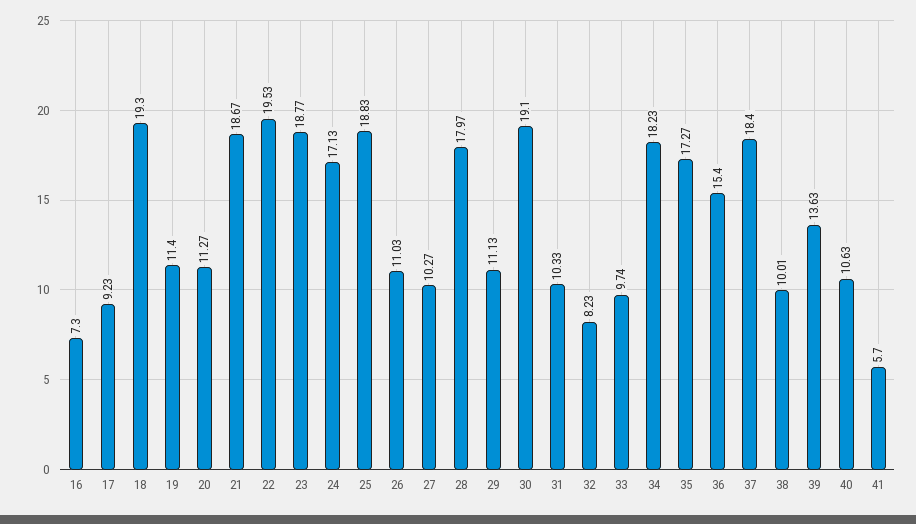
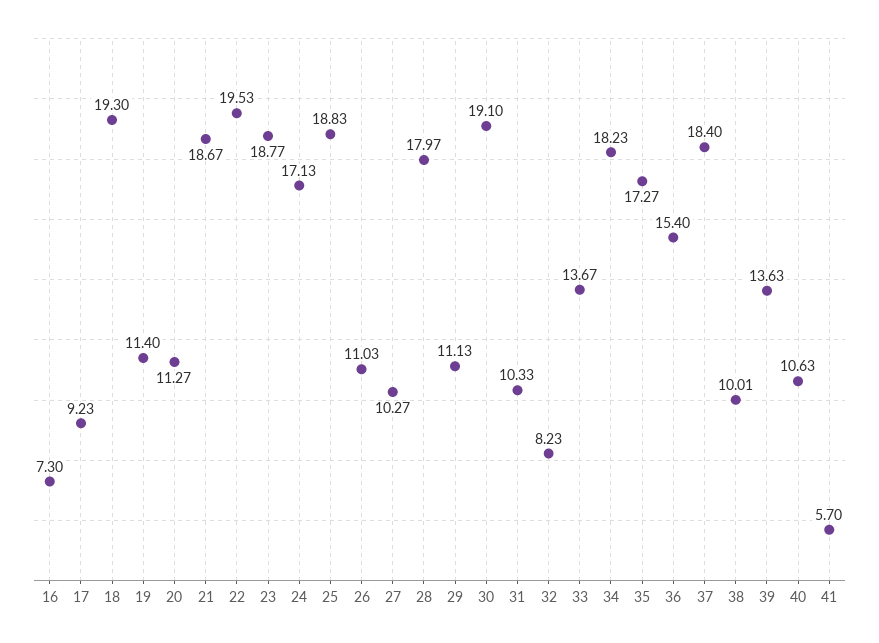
  {
    "16": 7.3,
    "17": 9.23,
    "18": 19.3,
    "19": 11.4,
    "20": 11.27,
    "21": 18.67,
    "22": 19.53,
    "23": 18.77,
    "24": 17.13,
    "25": 18.83,
    "26": 11.03,
    "27": 10.27,
    "28": 17.97,
    "29": 11.13,
    "30": 19.1,
    "31": 10.33,
    "32": 8.23,
-   "33": 9.74,
+   "33": 13.67,
    "34": 18.23,
    "35": 17.27,
    "36": 15.4,
    "37": 18.4,
    "38": 10.01,
    "39": 13.63,
    "40": 10.63,
    "41": 5.7
  }

